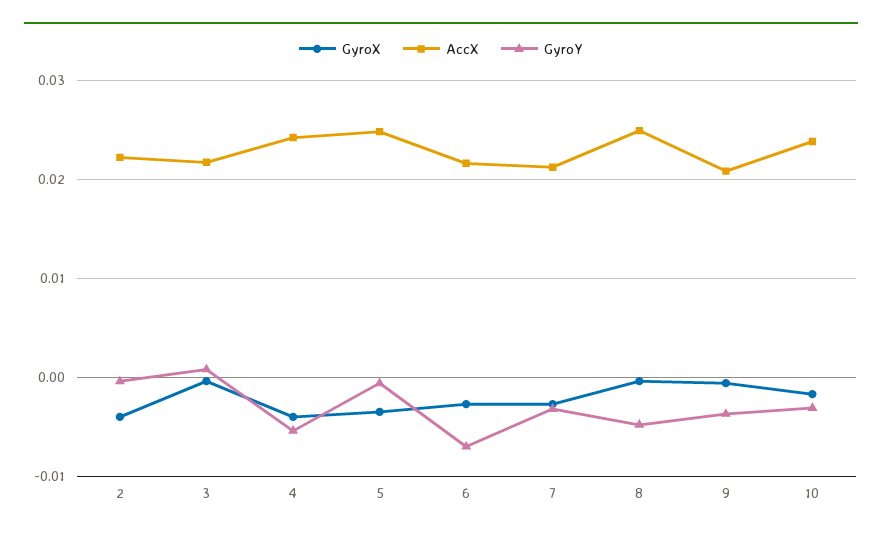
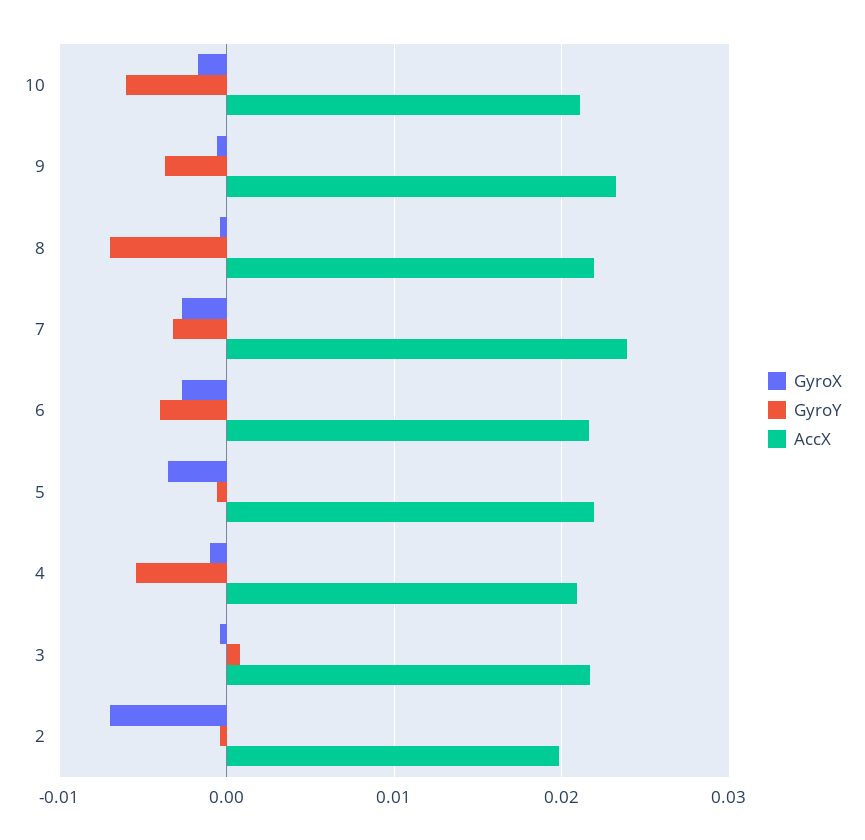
  {
    "GyroX": {
-     "2": -0.004,
+     "2": -0.007,
      "3": 0,
-     "4": -0.004,
+     "4": -0.001,
      "5": -0.004,
      "6": -0.003,
      "7": -0.003,
      "8": 0,
      "9": -0.001,
      "10": -0.002
    },
    "AccX": {
-     "2": 0.022,
+     "2": 0.02,
      "3": 0.022,
-     "4": 0.024,
+     "4": 0.021,
-     "5": 0.025,
+     "5": 0.022,
      "6": 0.022,
-     "7": 0.021,
+     "7": 0.024,
-     "8": 0.025,
+     "8": 0.022,
-     "9": 0.021,
+     "9": 0.023,
-     "10": 0.024
+     "10": 0.021
    },
    "GyroY": {
      "2": 0,
      "3": 0.001,
      "4": -0.005,
      "5": -0.001,
-     "6": -0.007,
+     "6": -0.004,
      "7": -0.003,
-     "8": -0.005,
+     "8": -0.007,
      "9": -0.004,
-     "10": -0.003
+     "10": -0.006
    }
  }

